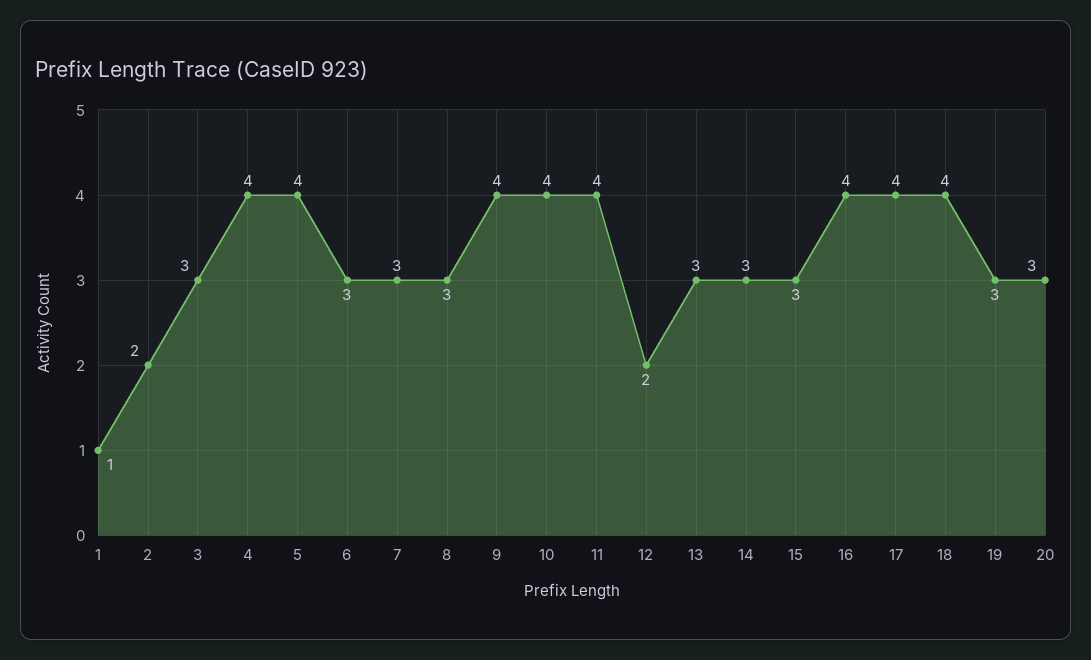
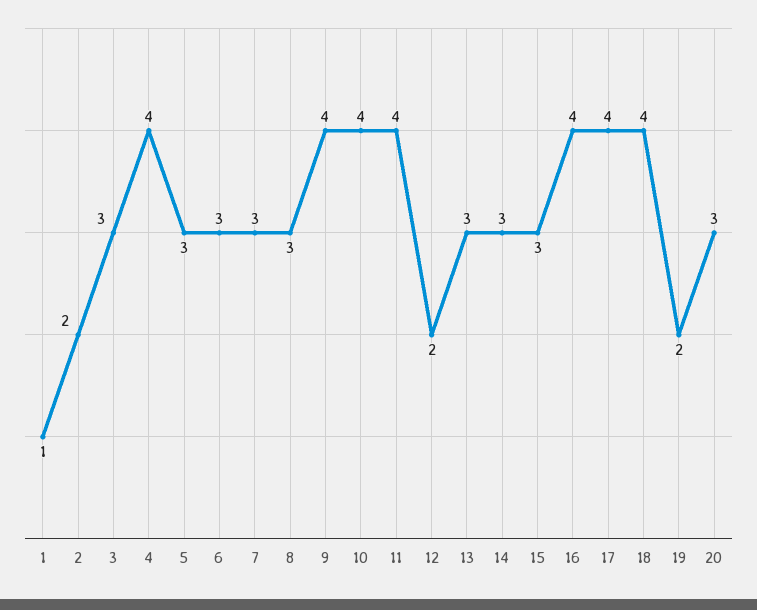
  {
    "1": 1,
    "2": 2,
    "3": 3,
    "4": 4,
-   "5": 4,
+   "5": 3,
    "6": 3,
    "7": 3,
    "8": 3,
    "9": 4,
    "10": 4,
    "11": 4,
    "12": 2,
    "13": 3,
    "14": 3,
    "15": 3,
    "16": 4,
    "17": 4,
    "18": 4,
-   "19": 3,
+   "19": 2,
    "20": 3
  }

